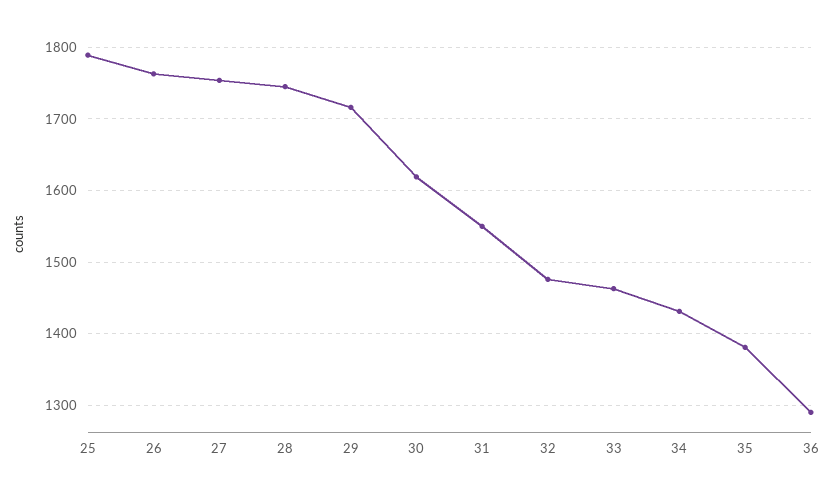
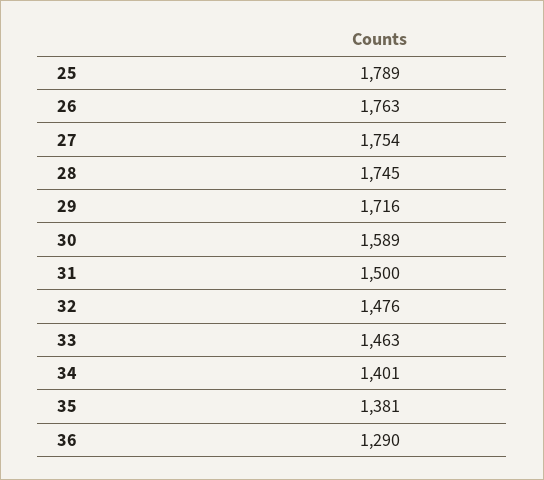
  {
    "25": 1789,
    "26": 1763,
    "27": 1754,
    "28": 1745,
    "29": 1716,
-   "30": 1620,
+   "30": 1589,
-   "31": 1550,
+   "31": 1500,
    "32": 1476,
    "33": 1463,
-   "34": 1430,
+   "34": 1401,
    "35": 1381,
    "36": 1290
  }

